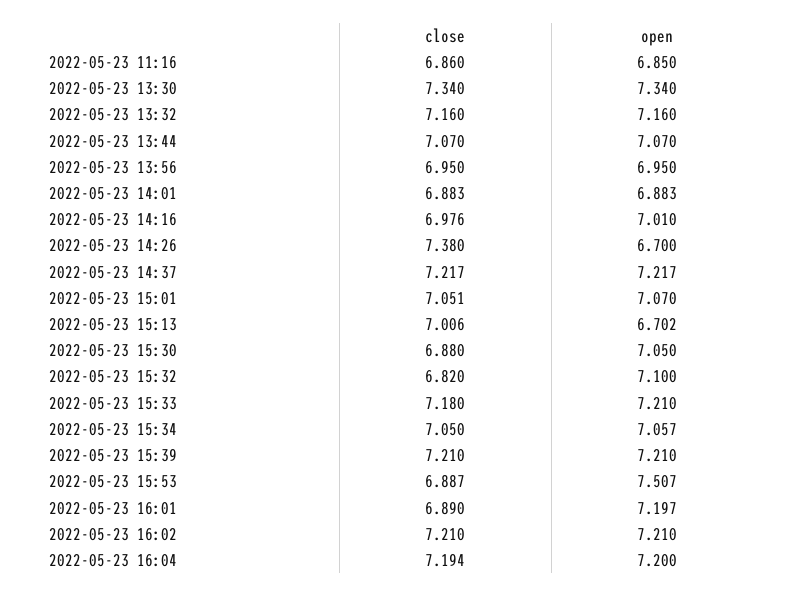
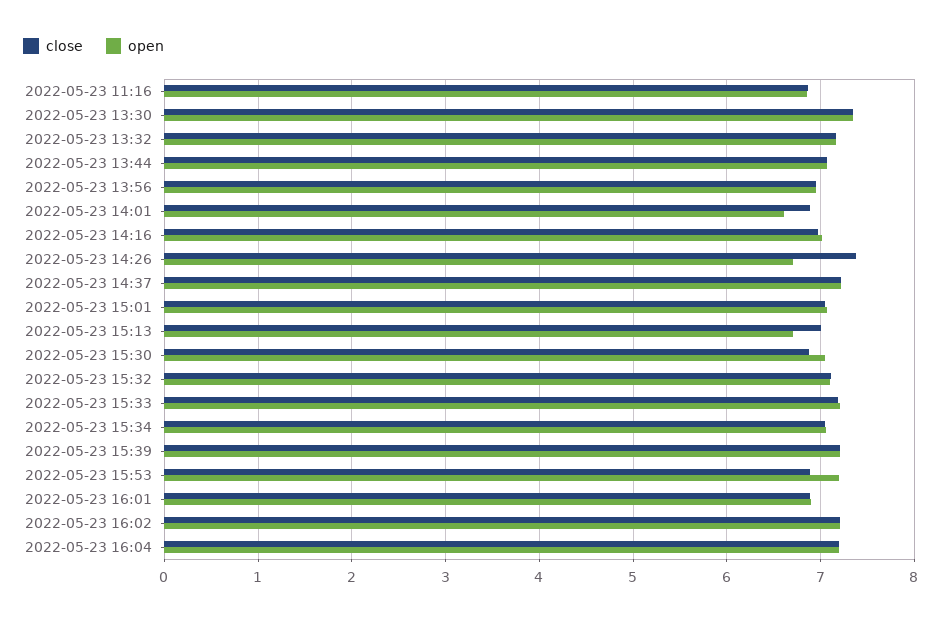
  {
    "close": {
      "2022-05-23 11:16": 6.86,
      "2022-05-23 13:30": 7.34,
      "2022-05-23 13:32": 7.16,
      "2022-05-23 13:44": 7.07,
      "2022-05-23 13:56": 6.95,
      "2022-05-23 14:01": 6.883,
      "2022-05-23 14:16": 6.976,
      "2022-05-23 14:26": 7.38,
      "2022-05-23 14:37": 7.217,
      "2022-05-23 15:01": 7.051,
      "2022-05-23 15:13": 7.006,
      "2022-05-23 15:30": 6.88,
-     "2022-05-23 15:32": 6.82,
+     "2022-05-23 15:32": 7.1,
      "2022-05-23 15:33": 7.18,
      "2022-05-23 15:34": 7.05,
      "2022-05-23 15:39": 7.21,
      "2022-05-23 15:53": 6.887,
      "2022-05-23 16:01": 6.89,
      "2022-05-23 16:02": 7.21,
      "2022-05-23 16:04": 7.194
    },
    "open": {
      "2022-05-23 11:16": 6.85,
      "2022-05-23 13:30": 7.34,
      "2022-05-23 13:32": 7.16,
      "2022-05-23 13:44": 7.07,
      "2022-05-23 13:56": 6.95,
-     "2022-05-23 14:01": 6.883,
+     "2022-05-23 14:01": 6.6,
      "2022-05-23 14:16": 7.01,
      "2022-05-23 14:26": 6.7,
      "2022-05-23 14:37": 7.217,
      "2022-05-23 15:01": 7.07,
      "2022-05-23 15:13": 6.702,
      "2022-05-23 15:30": 7.05,
      "2022-05-23 15:32": 7.1,
      "2022-05-23 15:33": 7.21,
      "2022-05-23 15:34": 7.057,
      "2022-05-23 15:39": 7.21,
-     "2022-05-23 15:53": 7.507,
+     "2022-05-23 15:53": 7.2,
-     "2022-05-23 16:01": 7.197,
+     "2022-05-23 16:01": 6.9,
      "2022-05-23 16:02": 7.21,
      "2022-05-23 16:04": 7.2
    }
  }

